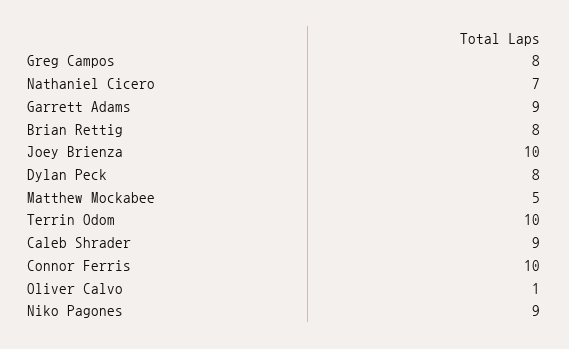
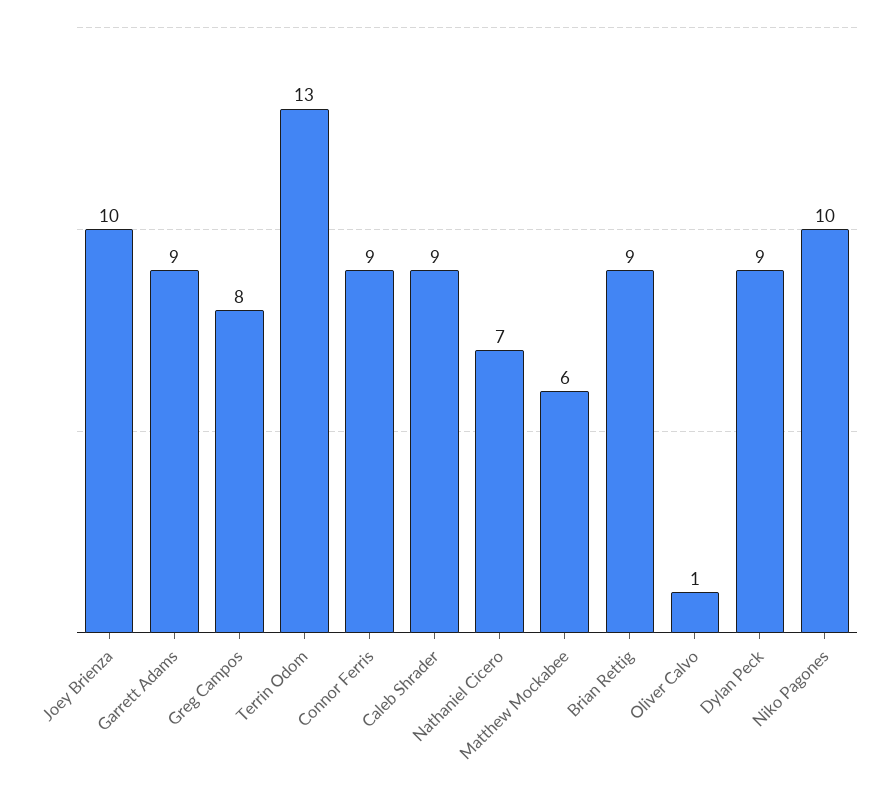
  {
    "Greg Campos": 8,
    "Nathaniel Cicero": 7,
    "Garrett Adams": 9,
-   "Brian Rettig": 8,
+   "Brian Rettig": 9,
    "Joey Brienza": 10,
-   "Dylan Peck": 8,
+   "Dylan Peck": 9,
-   "Matthew Mockabee": 5,
+   "Matthew Mockabee": 6,
-   "Terrin Odom": 10,
+   "Terrin Odom": 13,
    "Caleb Shrader": 9,
-   "Connor Ferris": 10,
+   "Connor Ferris": 9,
    "Oliver Calvo": 1,
-   "Niko Pagones": 9
+   "Niko Pagones": 10
  }

